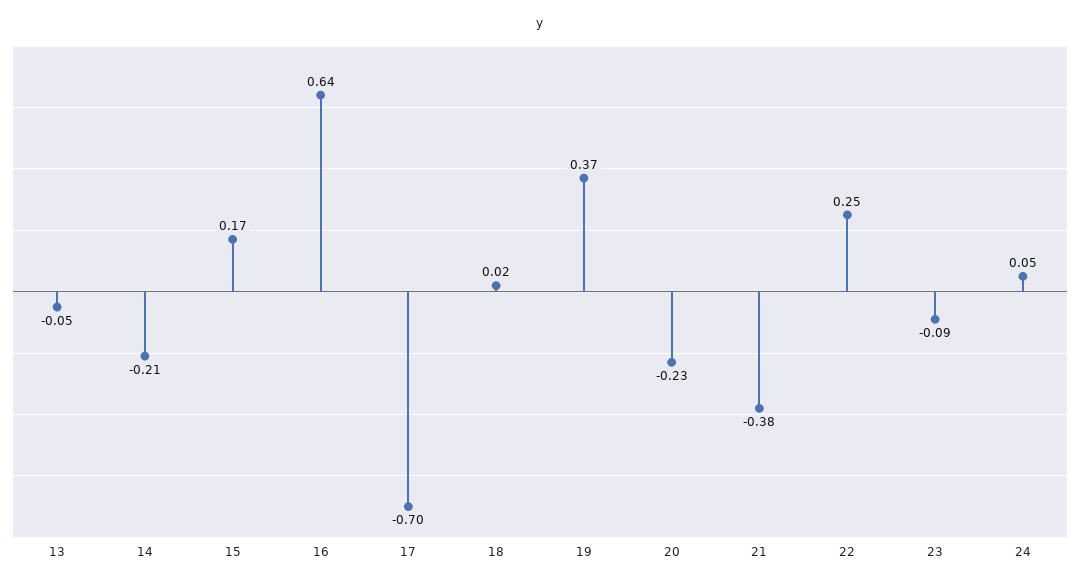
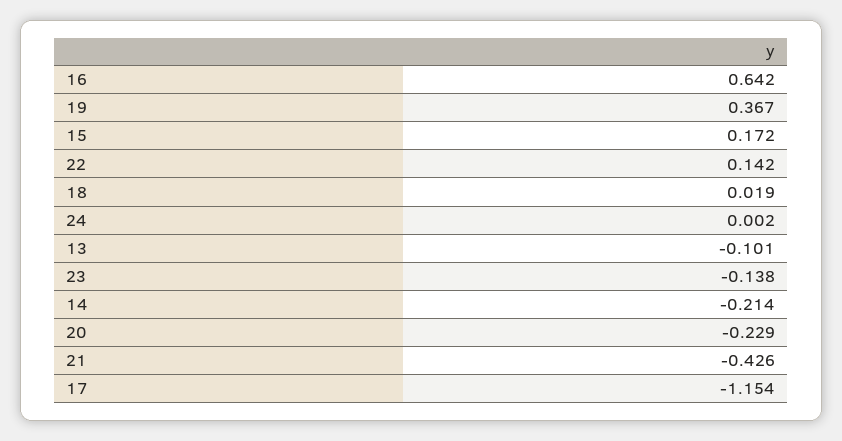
  {
-   "13": -0.05,
+   "13": -0.101,
    "14": -0.214,
    "15": 0.172,
    "16": 0.642,
-   "17": -0.7,
+   "17": -1.154,
    "18": 0.019,
    "19": 0.367,
    "20": -0.229,
-   "21": -0.38,
+   "21": -0.426,
-   "22": 0.25,
+   "22": 0.142,
-   "23": -0.09,
+   "23": -0.138,
-   "24": 0.05
+   "24": 0.002
  }

